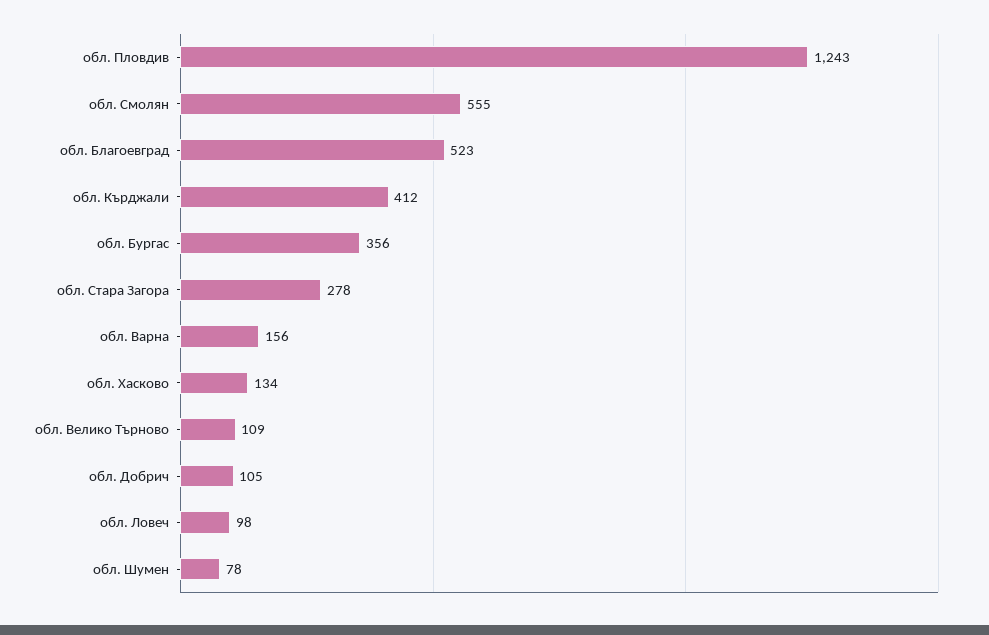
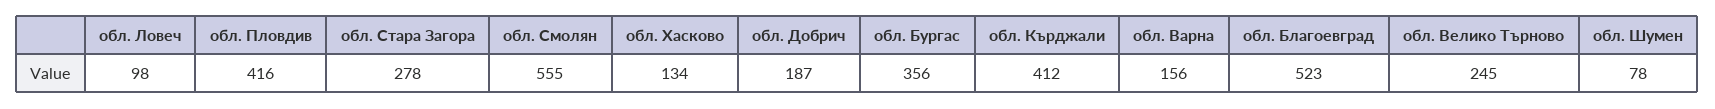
  {
-   "обл. Пловдив": 1243,
+   "обл. Пловдив": 416,
    "обл. Смолян": 555,
    "обл. Благоевград": 523,
    "обл. Кърджали": 412,
    "обл. Бургас": 356,
    "обл. Стара Загора": 278,
    "обл. Варна": 156,
    "обл. Хасково": 134,
-   "обл. Велико Търново": 109,
+   "обл. Велико Търново": 245,
-   "обл. Добрич": 105,
+   "обл. Добрич": 187,
    "обл. Ловеч": 98,
    "обл. Шумен": 78
  }

